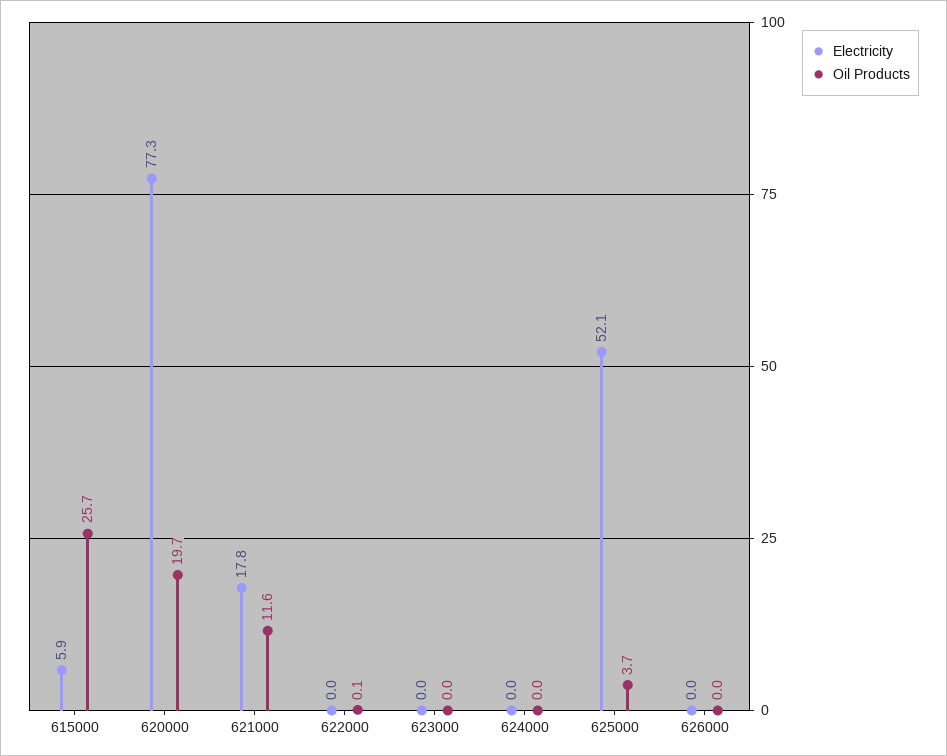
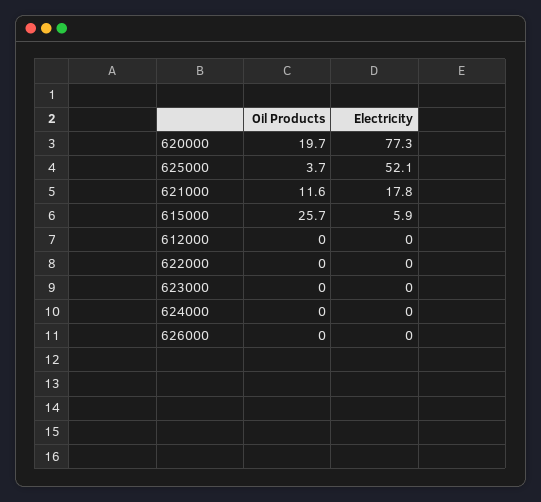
  {
    "Electricity": {
      "615000": 5.9,
      "620000": 77.3,
      "621000": 17.8,
      "622000": 0,
      "623000": 0,
      "624000": 0,
      "625000": 52.1,
-     "626000": 0
+     "626000": 0,
+     "612000": 0
    },
    "Oil Products": {
      "615000": 25.7,
      "620000": 19.7,
      "621000": 11.6,
-     "622000": 0.1,
+     "622000": 0,
      "623000": 0,
      "624000": 0,
      "625000": 3.7,
-     "626000": 0
+     "626000": 0,
+     "612000": 0
    }
  }

